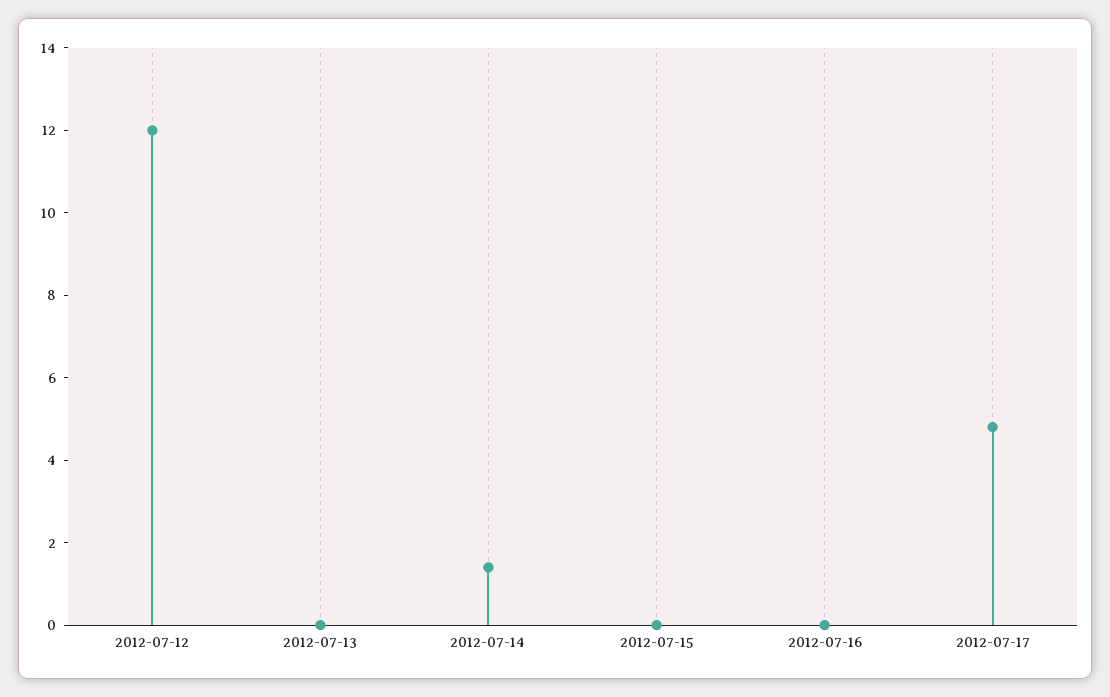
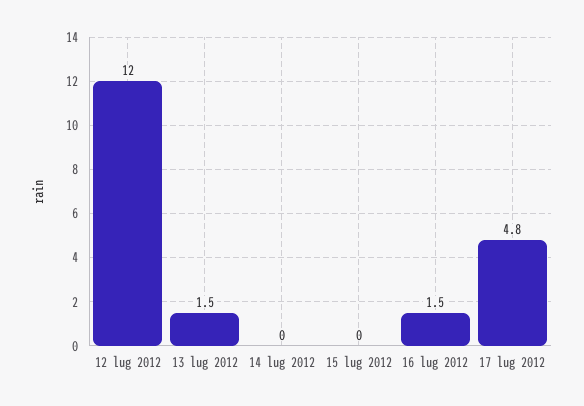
  {
    "2012-07-12": 12,
-   "2012-07-13": 0,
+   "2012-07-13": 1.5,
-   "2012-07-14": 1.5,
+   "2012-07-14": 0,
    "2012-07-15": 0,
-   "2012-07-16": 0,
+   "2012-07-16": 1.5,
    "2012-07-17": 4.8
  }

